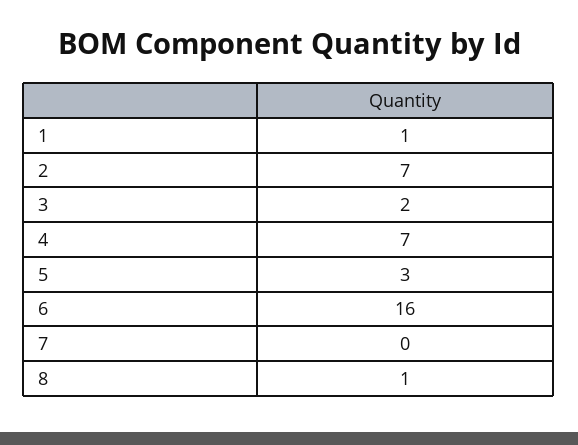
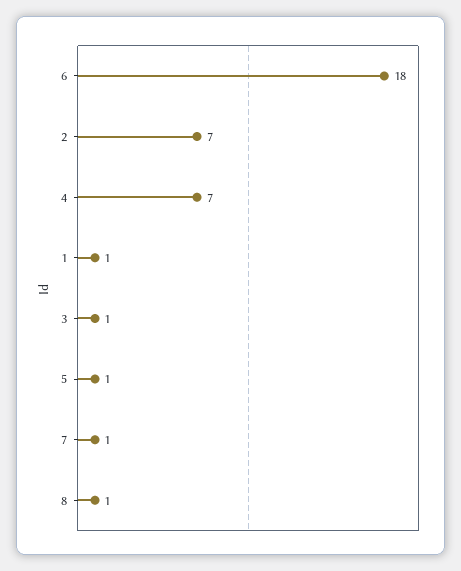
  {
    "1": 1,
    "2": 7,
-   "3": 2,
+   "3": 1,
    "4": 7,
-   "5": 3,
+   "5": 1,
-   "6": 16,
+   "6": 18,
-   "7": 0,
+   "7": 1,
    "8": 1
  }

